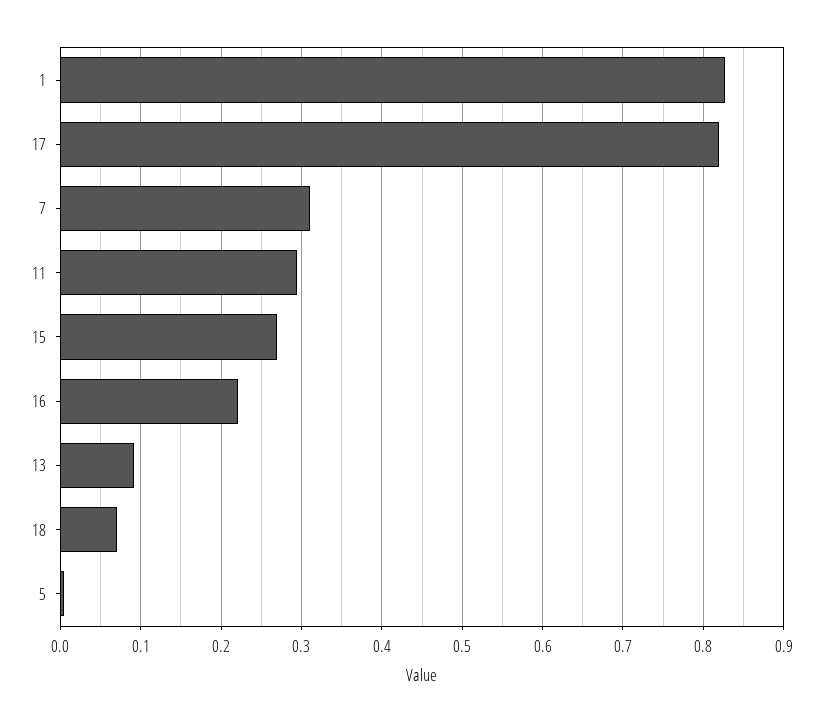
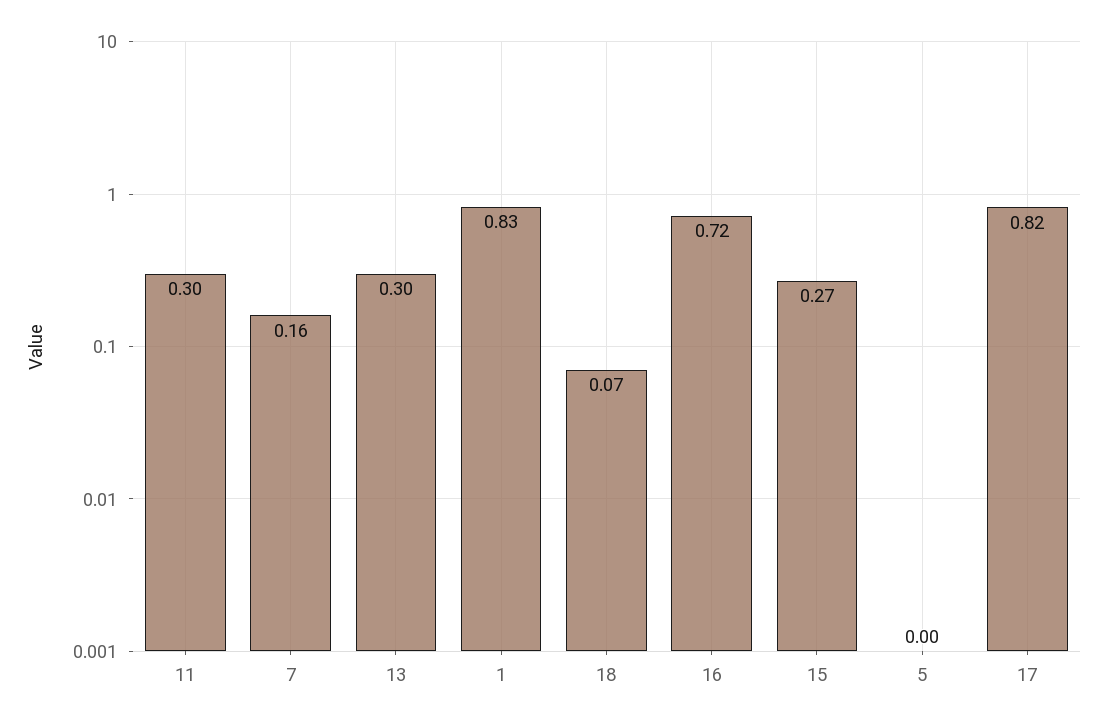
  {
    "1": 0.83,
    "17": 0.82,
-   "7": 0.31,
+   "7": 0.16,
    "11": 0.3,
    "15": 0.27,
-   "16": 0.22,
+   "16": 0.72,
-   "13": 0.09,
+   "13": 0.3,
    "18": 0.07,
    "5": 0
  }

